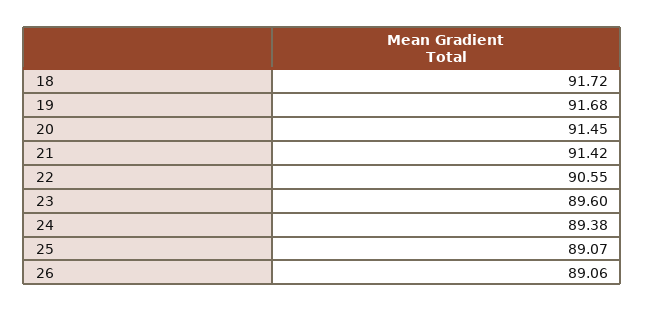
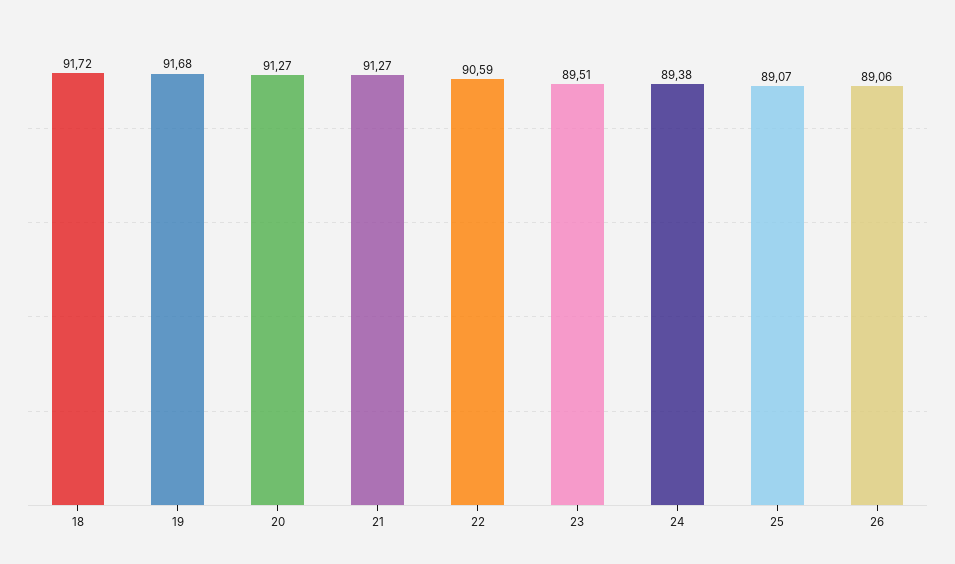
  {
    "18": 91.72,
    "19": 91.68,
-   "20": 91.45,
+   "20": 91.27,
-   "21": 91.42,
+   "21": 91.27,
-   "22": 90.55,
+   "22": 90.59,
-   "23": 89.6,
+   "23": 89.51,
    "24": 89.38,
    "25": 89.07,
    "26": 89.06
  }

